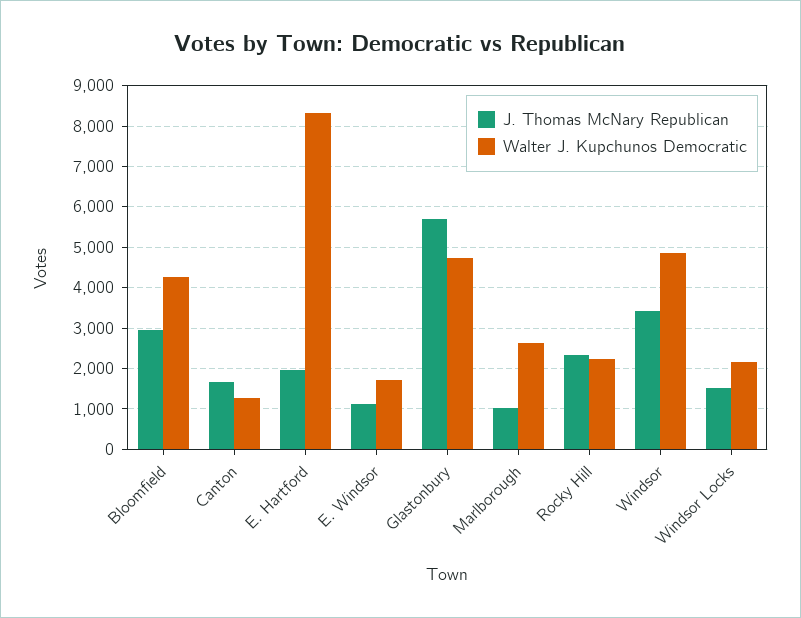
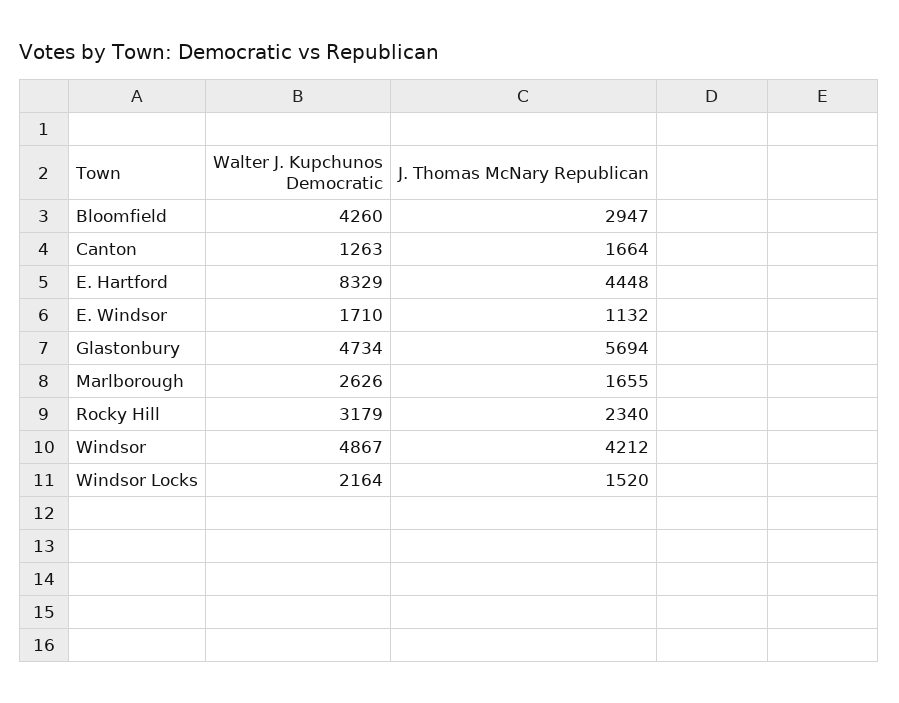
  {
    "J. Thomas McNary Republican": {
      "Bloomfield": 2947,
      "Canton": 1664,
-     "E. Hartford": 2000,
+     "E. Hartford": 4448,
      "E. Windsor": 1132,
      "Glastonbury": 5694,
-     "Marlborough": 1000,
+     "Marlborough": 1655,
      "Rocky Hill": 2340,
-     "Windsor": 3400,
+     "Windsor": 4212,
      "Windsor Locks": 1520
    },
    "Walter J. Kupchunos Democratic": {
      "Bloomfield": 4260,
      "Canton": 1263,
      "E. Hartford": 8329,
      "E. Windsor": 1710,
      "Glastonbury": 4734,
      "Marlborough": 2626,
-     "Rocky Hill": 2200,
+     "Rocky Hill": 3179,
      "Windsor": 4867,
      "Windsor Locks": 2164
    }
  }

